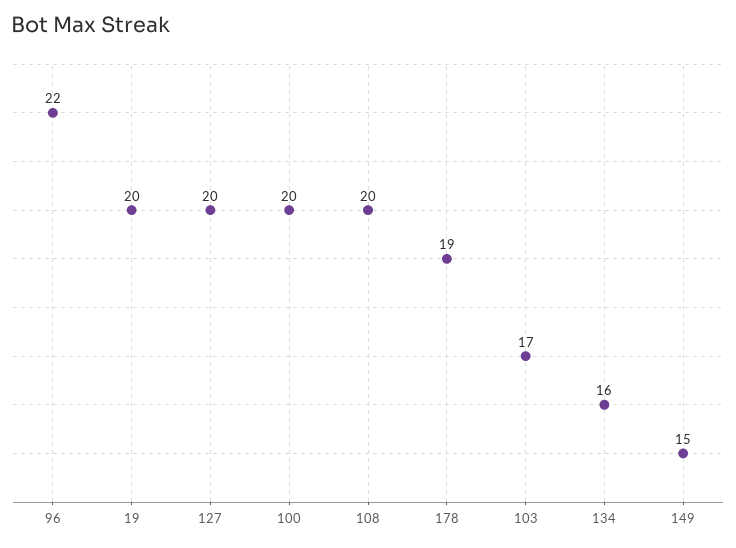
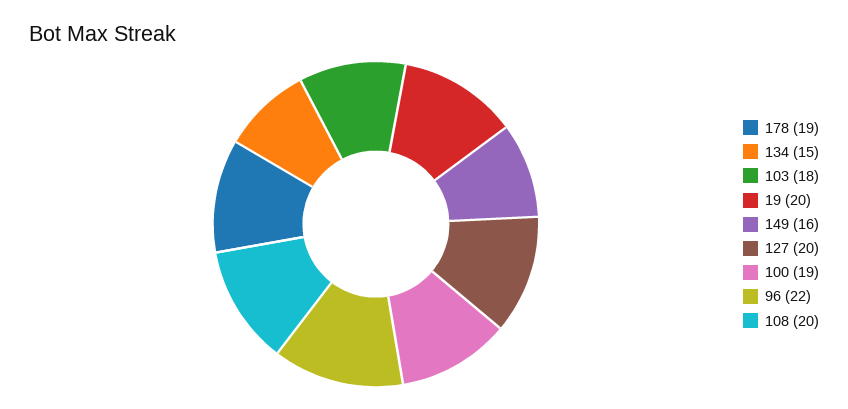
  {
    "96": 22,
    "19": 20,
    "127": 20,
-   "100": 20,
+   "100": 19,
    "108": 20,
    "178": 19,
-   "103": 17,
+   "103": 18,
-   "134": 16,
+   "134": 15,
-   "149": 15
+   "149": 16
  }

